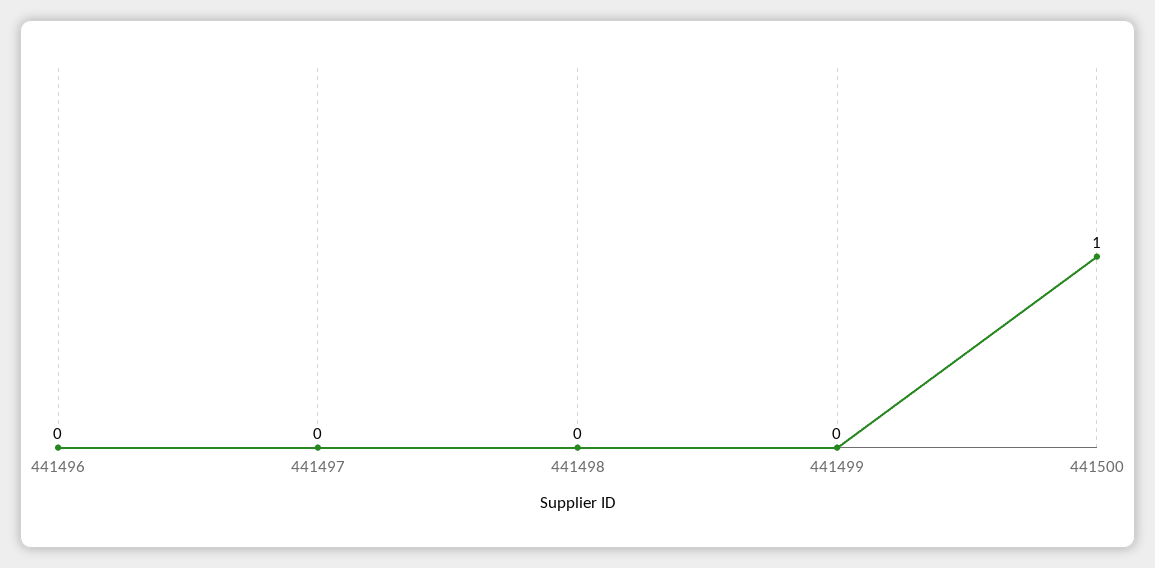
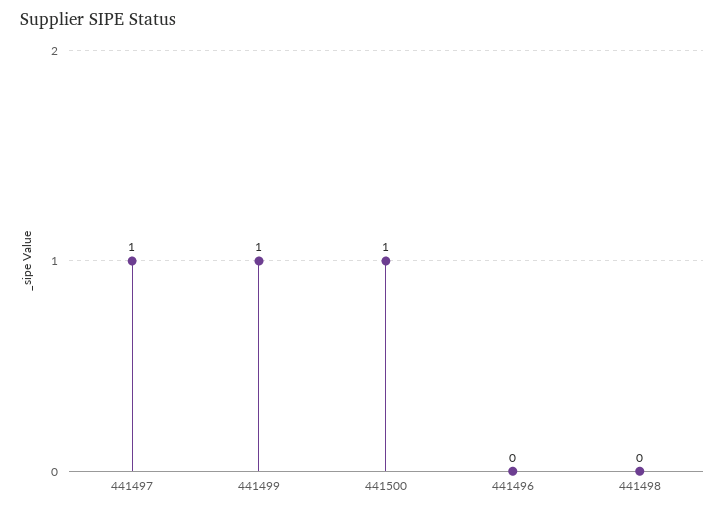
  {
    "441496": 0,
-   "441497": 0,
+   "441497": 1,
    "441498": 0,
-   "441499": 0,
+   "441499": 1,
    "441500": 1
  }

